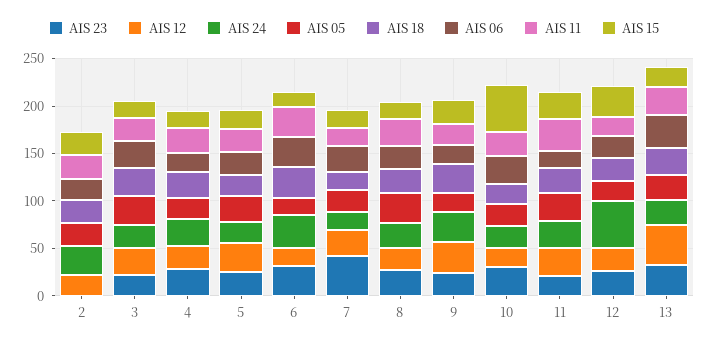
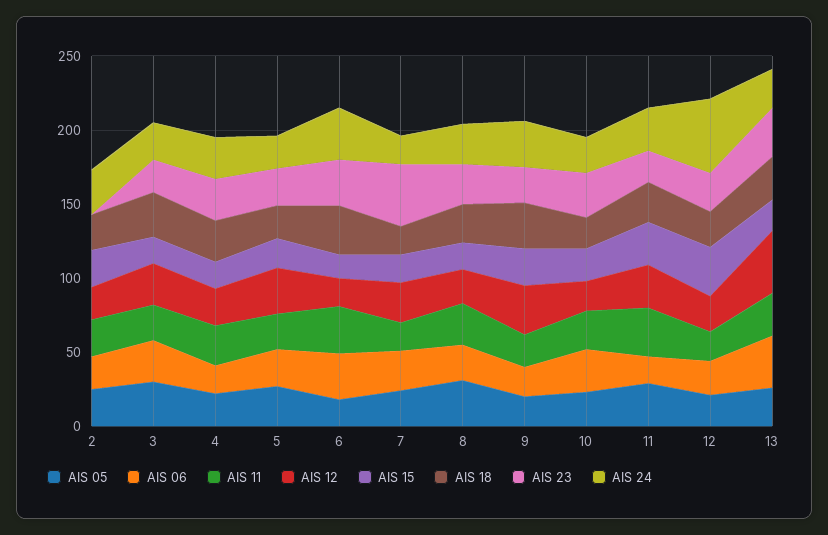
  {
    "AIS 23": {
      "2": 0,
      "3": 20,
      "4": 30,
      "5": 30,
      "6": 30,
      "7": 40,
      "8": 30,
      "9": 20,
      "10": 30,
      "11": 20,
      "12": 30,
      "13": 30
    },
    "AIS 12": {
      "2": 20,
      "3": 30,
      "4": 30,
      "5": 30,
      "6": 20,
      "7": 30,
      "8": 20,
      "9": 30,
      "10": 20,
      "11": 30,
      "12": 20,
      "13": 40
    },
    "AIS 24": {
      "2": 30,
      "3": 30,
      "4": 30,
      "5": 20,
      "6": 40,
      "7": 20,
      "8": 30,
      "9": 30,
      "10": 20,
      "11": 30,
      "12": 50,
      "13": 30
    },
    "AIS 05": {
      "2": 30,
      "3": 30,
      "4": 20,
      "5": 30,
      "6": 20,
      "7": 20,
      "8": 30,
      "9": 20,
      "10": 20,
      "11": 30,
      "12": 20,
      "13": 30
    },
    "AIS 18": {
      "2": 20,
      "3": 30,
      "4": 30,
      "5": 20,
      "6": 30,
      "7": 20,
      "8": 30,
      "9": 30,
      "10": 20,
      "11": 30,
      "12": 20,
      "13": 30
    },
    "AIS 06": {
      "2": 20,
      "3": 30,
      "4": 20,
      "5": 30,
      "6": 30,
      "7": 30,
      "8": 20,
      "9": 20,
      "10": 30,
      "11": 20,
      "12": 20,
      "13": 40
    },
    "AIS 11": {
      "2": 30,
      "3": 20,
      "4": 30,
      "5": 20,
      "6": 30,
      "7": 20,
      "8": 30,
      "9": 20,
      "10": 30,
      "11": 30,
      "12": 20,
      "13": 30
    },
    "AIS 15": {
      "2": 30,
      "3": 20,
      "4": 20,
      "5": 20,
      "6": 20,
      "7": 20,
      "8": 20,
      "9": 30,
-     "10": 50,
+     "10": 20,
      "11": 30,
      "12": 30,
      "13": 20
    }
  }

